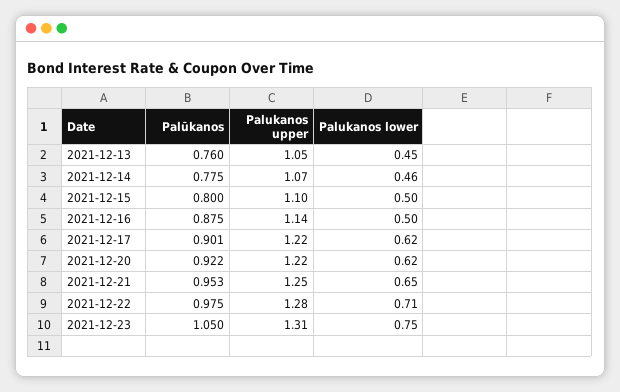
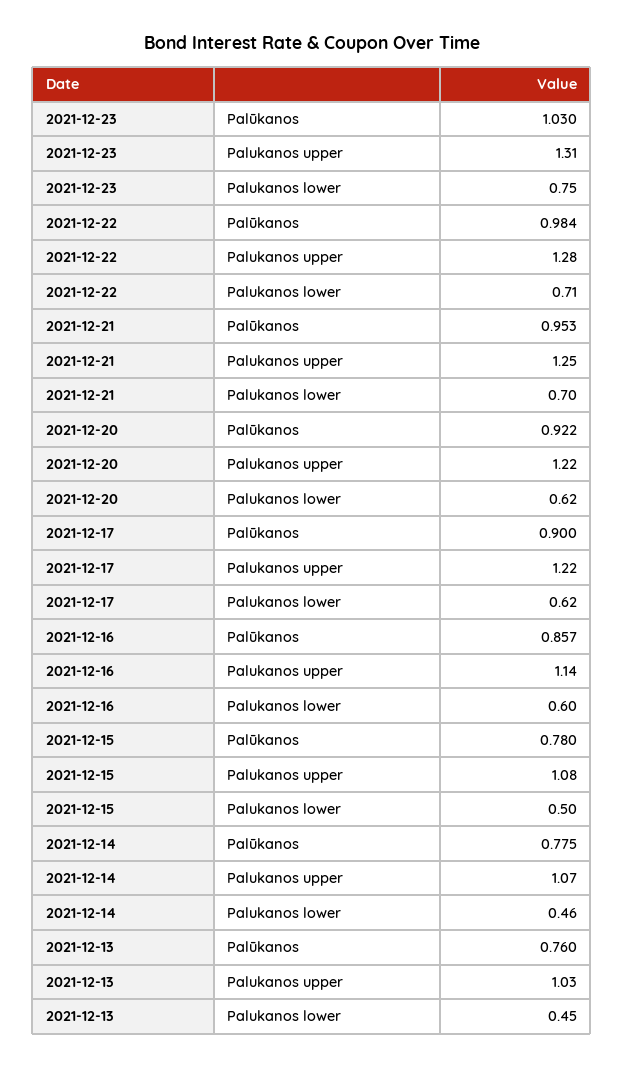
  {
    "Palūkanos": {
      "2021-12-13": 0.76,
      "2021-12-14": 0.775,
-     "2021-12-15": 0.8,
+     "2021-12-15": 0.78,
-     "2021-12-16": 0.875,
+     "2021-12-16": 0.857,
-     "2021-12-17": 0.901,
+     "2021-12-17": 0.9,
      "2021-12-20": 0.922,
      "2021-12-21": 0.953,
-     "2021-12-22": 0.975,
+     "2021-12-22": 0.984,
-     "2021-12-23": 1.05
+     "2021-12-23": 1.03
    },
    "Palukanos upper": {
-     "2021-12-13": 1.05,
+     "2021-12-13": 1.03,
      "2021-12-14": 1.07,
-     "2021-12-15": 1.1,
+     "2021-12-15": 1.08,
      "2021-12-16": 1.14,
      "2021-12-17": 1.22,
      "2021-12-20": 1.22,
      "2021-12-21": 1.25,
      "2021-12-22": 1.28,
      "2021-12-23": 1.31
    },
    "Palukanos lower": {
      "2021-12-13": 0.45,
      "2021-12-14": 0.46,
      "2021-12-15": 0.5,
-     "2021-12-16": 0.5,
+     "2021-12-16": 0.6,
      "2021-12-17": 0.62,
      "2021-12-20": 0.62,
-     "2021-12-21": 0.65,
+     "2021-12-21": 0.7,
      "2021-12-22": 0.71,
      "2021-12-23": 0.75
    }
  }

